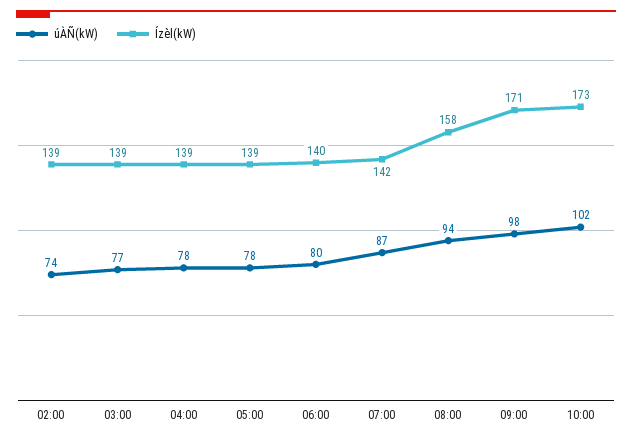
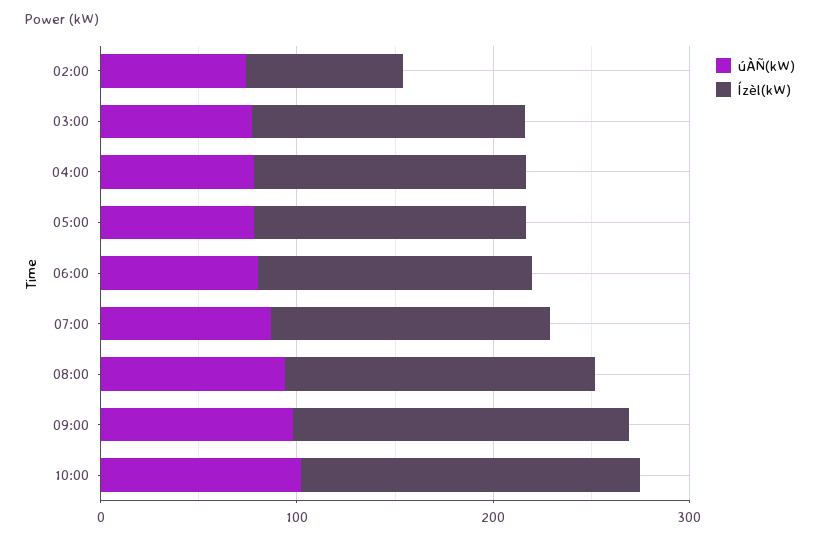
  {
    "úÀÑ(kW)": {
      "02:00": 74,
      "03:00": 77,
      "04:00": 78,
      "05:00": 78,
      "06:00": 80,
      "07:00": 87,
      "08:00": 94,
      "09:00": 98,
      "10:00": 102
    },
    "Ízèl(kW)": {
-     "02:00": 139,
+     "02:00": 80,
      "03:00": 139,
      "04:00": 139,
      "05:00": 139,
      "06:00": 140,
      "07:00": 142,
      "08:00": 158,
      "09:00": 171,
      "10:00": 173
    }
  }

